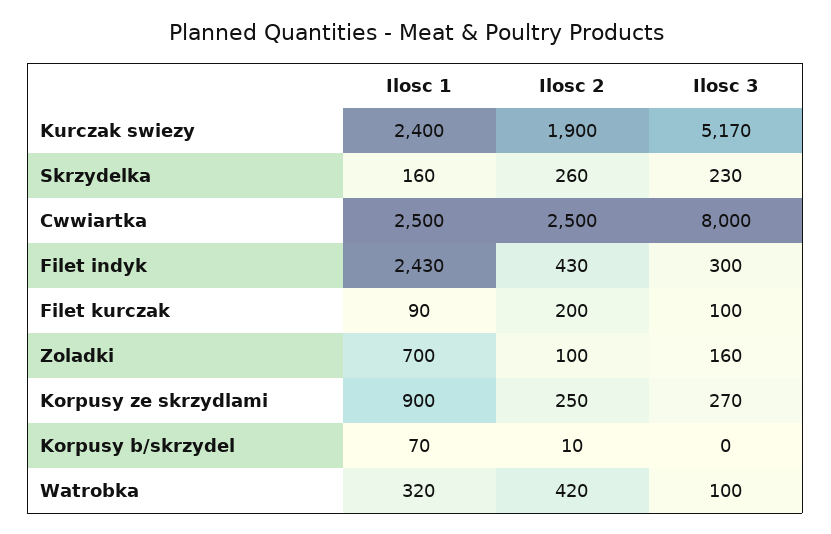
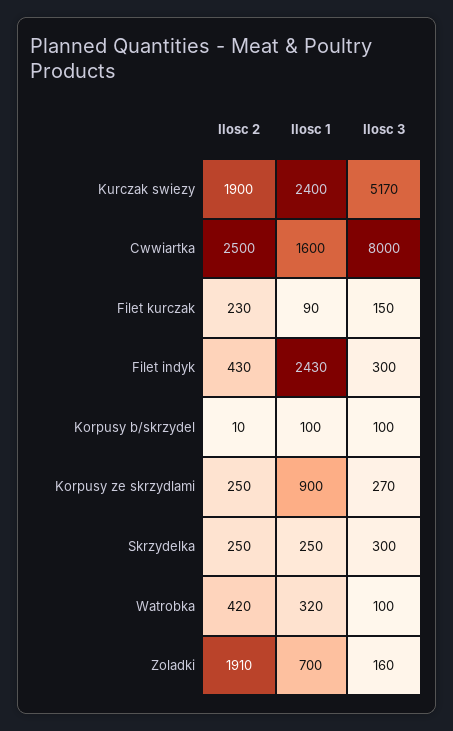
  {
    "Ilosc 1": {
      "Kurczak swiezy": 2400,
-     "Skrzydelka": 160,
+     "Skrzydelka": 250,
-     "Cwwiartka": 2500,
+     "Cwwiartka": 1600,
      "Filet indyk": 2430,
      "Filet kurczak": 90,
      "Zoladki": 700,
      "Korpusy ze skrzydlami": 900,
-     "Korpusy b/skrzydel": 70,
+     "Korpusy b/skrzydel": 100,
      "Watrobka": 320
    },
    "Ilosc 2": {
      "Kurczak swiezy": 1900,
-     "Skrzydelka": 260,
+     "Skrzydelka": 250,
      "Cwwiartka": 2500,
      "Filet indyk": 430,
-     "Filet kurczak": 200,
+     "Filet kurczak": 230,
-     "Zoladki": 100,
+     "Zoladki": 1910,
      "Korpusy ze skrzydlami": 250,
      "Korpusy b/skrzydel": 10,
      "Watrobka": 420
    },
    "Ilosc 3": {
      "Kurczak swiezy": 5170,
-     "Skrzydelka": 230,
+     "Skrzydelka": 300,
      "Cwwiartka": 8000,
      "Filet indyk": 300,
-     "Filet kurczak": 100,
+     "Filet kurczak": 150,
      "Zoladki": 160,
      "Korpusy ze skrzydlami": 270,
-     "Korpusy b/skrzydel": 0,
+     "Korpusy b/skrzydel": 100,
      "Watrobka": 100
    }
  }

